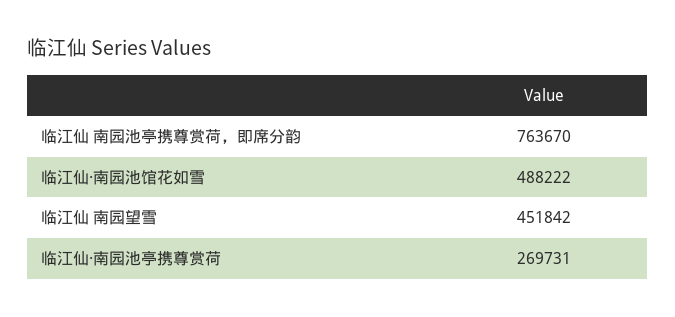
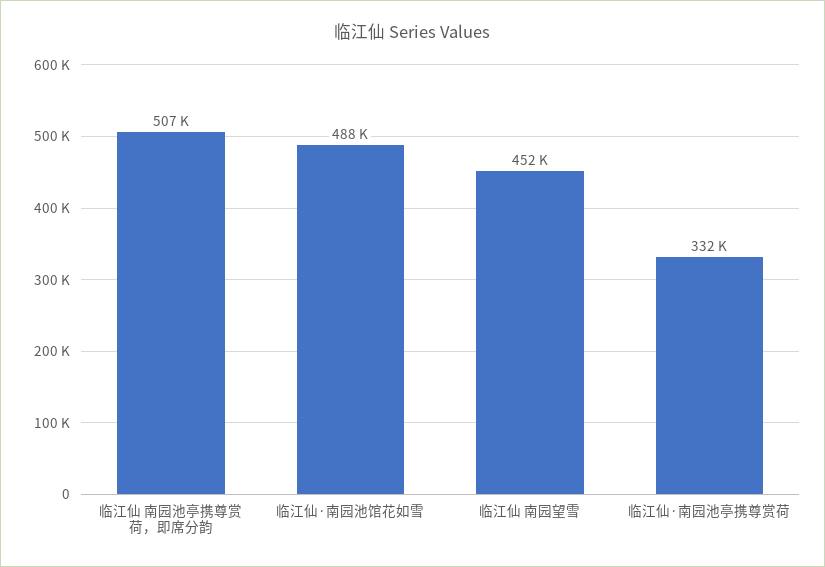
  {
-   "临江仙 南园池亭携尊赏荷，即席分韵": 763670,
+   "临江仙 南园池亭携尊赏荷，即席分韵": 507000,
    "临江仙·南园池馆花如雪": 488222,
    "临江仙 南园望雪": 451842,
-   "临江仙·南园池亭携尊赏荷": 269731
+   "临江仙·南园池亭携尊赏荷": 332000
  }

